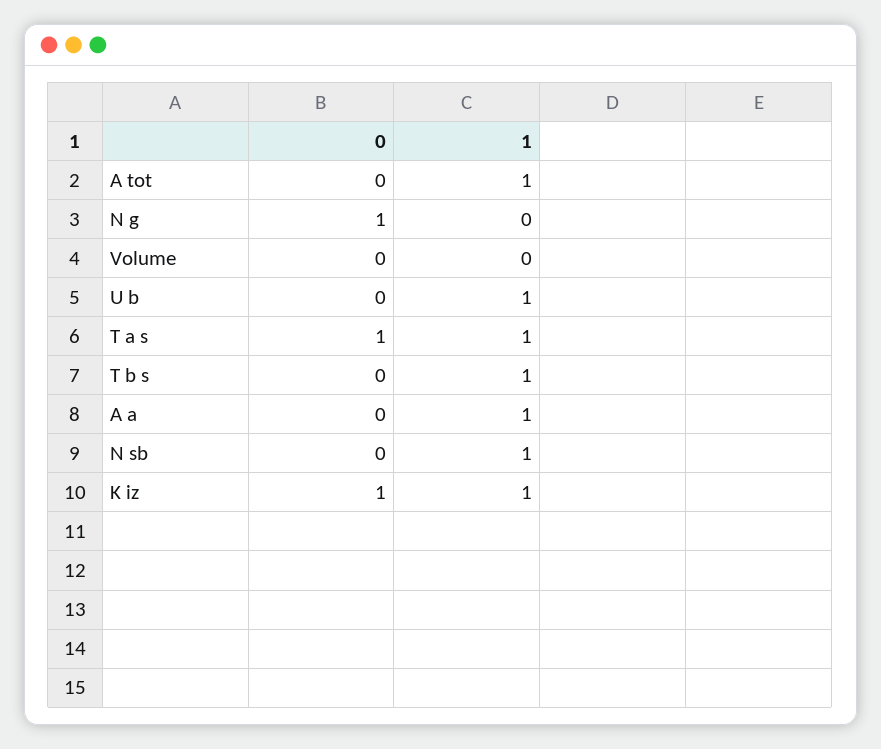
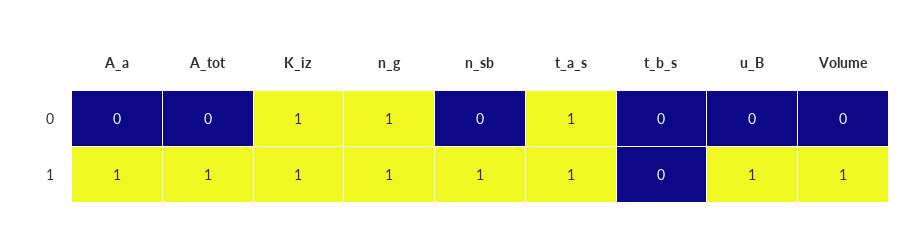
  {
    "0": {
      "A tot": 0,
      "N g": 1,
      "Volume": 0,
      "U b": 0,
      "T a s": 1,
      "T b s": 0,
      "A a": 0,
      "N sb": 0,
      "K iz": 1
    },
    "1": {
      "A tot": 1,
-     "N g": 0,
+     "N g": 1,
-     "Volume": 0,
+     "Volume": 1,
      "U b": 1,
      "T a s": 1,
-     "T b s": 1,
+     "T b s": 0,
      "A a": 1,
      "N sb": 1,
      "K iz": 1
    }
  }

